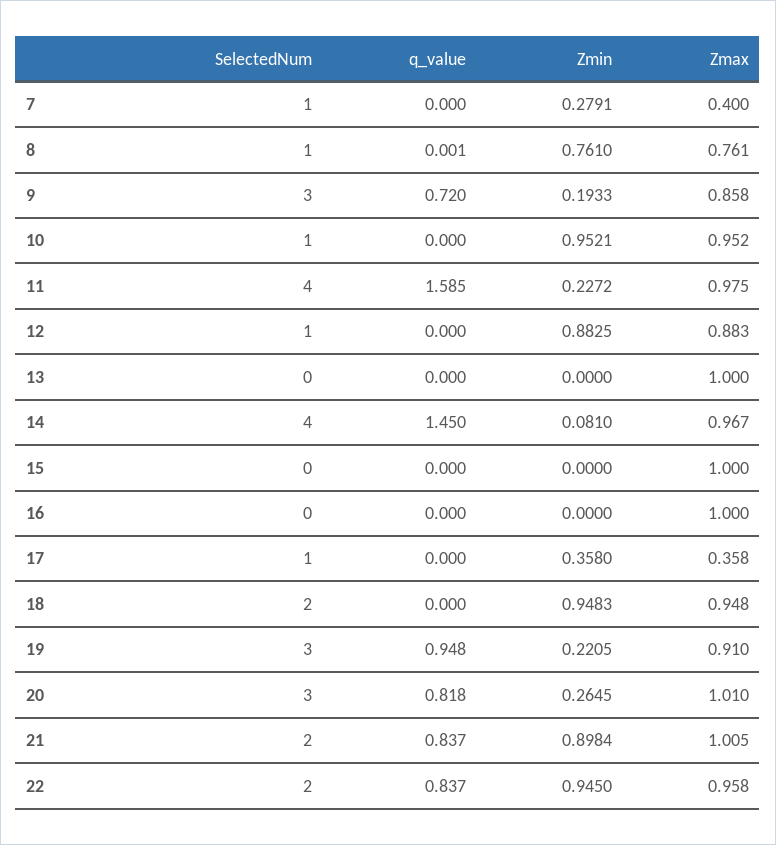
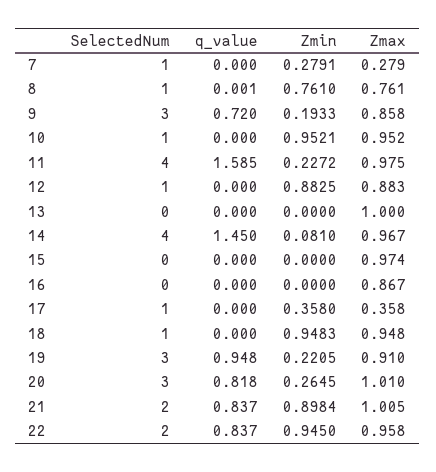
  {
    "SelectedNum": {
      "7": 1,
      "8": 1,
      "9": 3,
      "10": 1,
      "11": 4,
      "12": 1,
      "13": 0,
      "14": 4,
      "15": 0,
      "16": 0,
      "17": 1,
-     "18": 2,
+     "18": 1,
      "19": 3,
      "20": 3,
      "21": 2,
      "22": 2
    },
    "q_value": {
      "7": 0,
      "8": 0.001,
      "9": 0.72,
      "10": 0,
      "11": 1.585,
      "12": 0,
      "13": 0,
      "14": 1.45,
      "15": 0,
      "16": 0,
      "17": 0,
      "18": 0,
      "19": 0.948,
      "20": 0.818,
      "21": 0.837,
      "22": 0.837
    },
    "Zmin": {
      "7": 0.2791,
      "8": 0.761,
      "9": 0.1933,
      "10": 0.9521,
      "11": 0.2272,
      "12": 0.8825,
      "13": 0,
      "14": 0.081,
      "15": 0,
      "16": 0,
      "17": 0.358,
      "18": 0.9483,
      "19": 0.2205,
      "20": 0.2645,
      "21": 0.8984,
      "22": 0.945
    },
    "Zmax": {
-     "7": 0.4,
+     "7": 0.279,
      "8": 0.761,
      "9": 0.858,
      "10": 0.952,
      "11": 0.975,
      "12": 0.883,
      "13": 1,
      "14": 0.967,
-     "15": 1,
+     "15": 0.974,
-     "16": 1,
+     "16": 0.867,
      "17": 0.358,
      "18": 0.948,
      "19": 0.91,
      "20": 1.01,
      "21": 1.005,
      "22": 0.958
    }
  }

